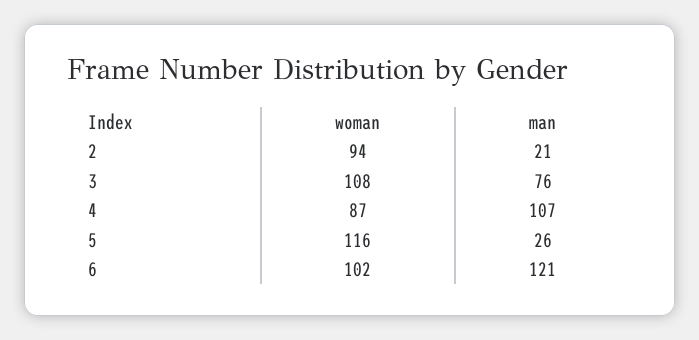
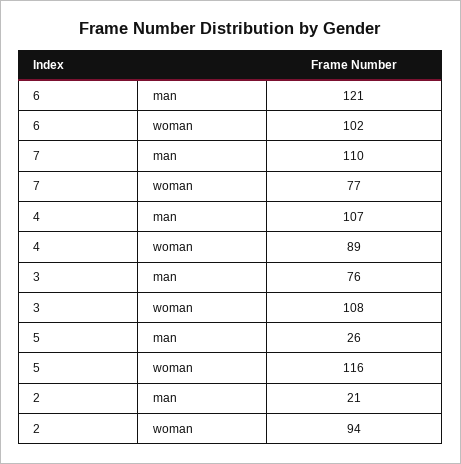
  {
    "woman": {
      "2": 94,
      "3": 108,
-     "4": 87,
+     "4": 89,
      "5": 116,
-     "6": 102
+     "6": 102,
+     "7": 77
    },
    "man": {
      "2": 21,
      "3": 76,
      "4": 107,
      "5": 26,
-     "6": 121
+     "6": 121,
+     "7": 110
    }
  }

